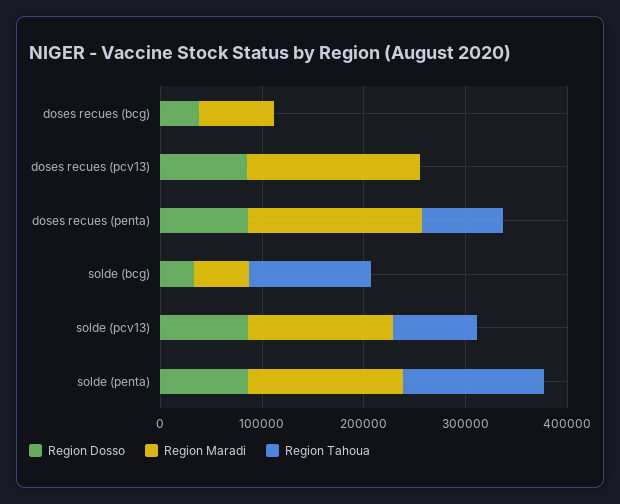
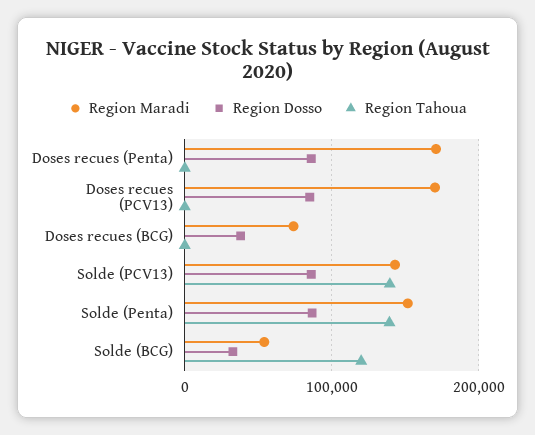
  {
    "Region Dosso": {
      "doses recues (bcg)": 40000,
      "doses recues (pcv13)": 90000,
      "doses recues (penta)": 90000,
      "solde (bcg)": 30000,
      "solde (pcv13)": 90000,
      "solde (penta)": 90000
    },
    "Region Maradi": {
      "doses recues (bcg)": 70000,
      "doses recues (pcv13)": 170000,
      "doses recues (penta)": 170000,
      "solde (bcg)": 50000,
      "solde (pcv13)": 140000,
      "solde (penta)": 150000
    },
    "Region Tahoua": {
      "doses recues (bcg)": 0,
      "doses recues (pcv13)": 0,
-     "doses recues (penta)": 80000,
+     "doses recues (penta)": 0,
      "solde (bcg)": 120000,
-     "solde (pcv13)": 80000,
+     "solde (pcv13)": 140000,
      "solde (penta)": 140000
    }
  }

